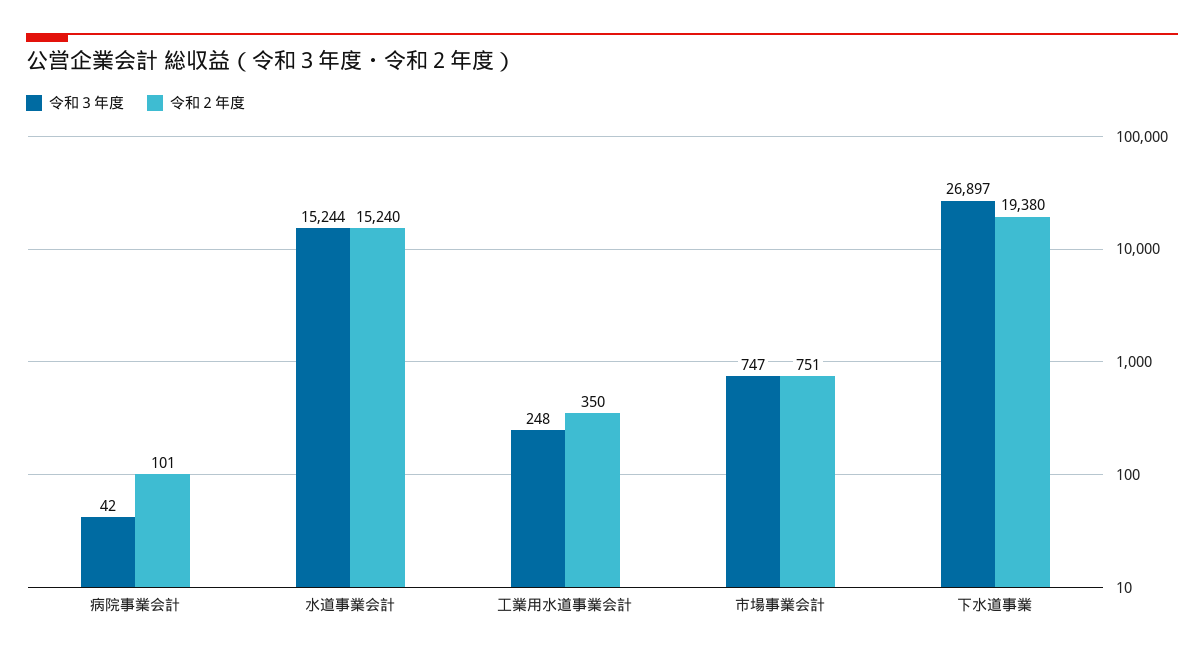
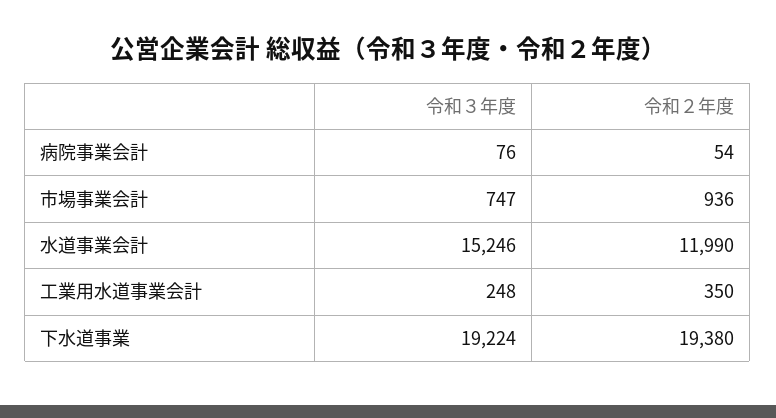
  {
    "令和３年度": {
-     "病院事業会計": 42,
+     "病院事業会計": 76,
-     "水道事業会計": 15244,
+     "水道事業会計": 15246,
      "工業用水道事業会計": 248,
      "市場事業会計": 747,
-     "下水道事業": 26897
+     "下水道事業": 19224
    },
    "令和２年度": {
-     "病院事業会計": 101,
+     "病院事業会計": 54,
-     "水道事業会計": 15240,
+     "水道事業会計": 11990,
      "工業用水道事業会計": 350,
-     "市場事業会計": 751,
+     "市場事業会計": 936,
      "下水道事業": 19380
    }
  }

